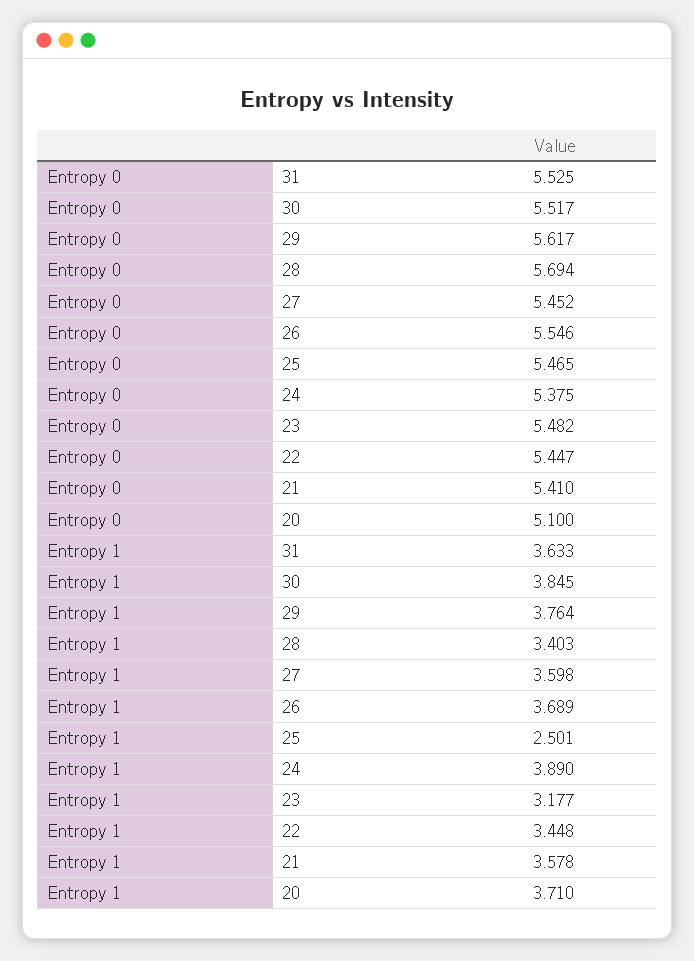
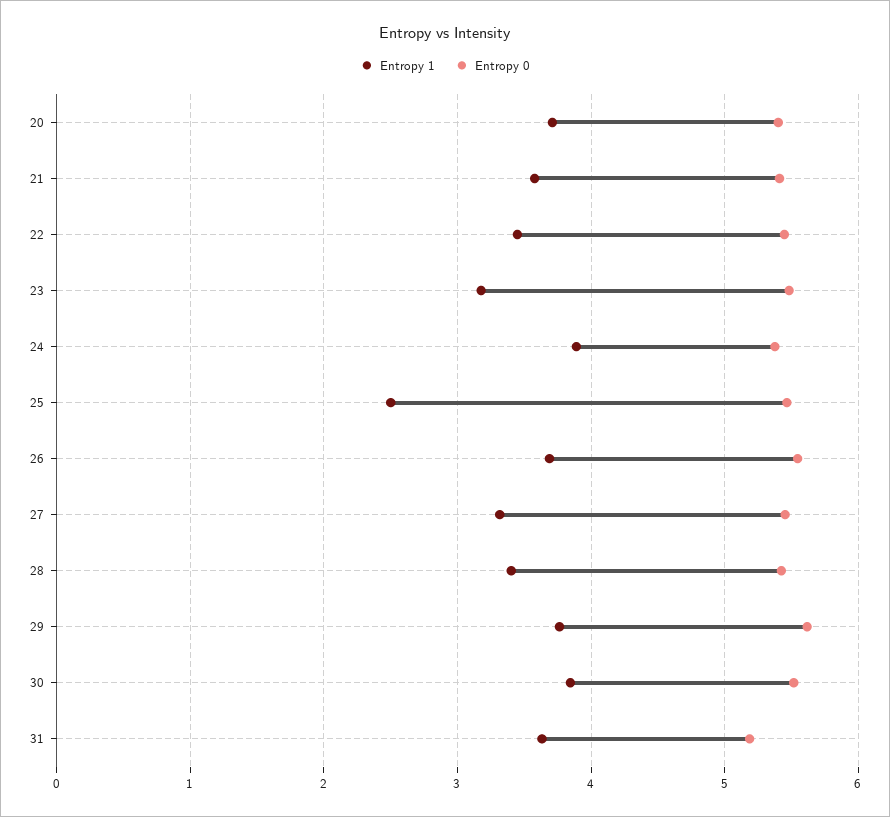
  {
    "Entropy 0": {
-     "31": 5.525,
+     "31": 5.2,
      "30": 5.517,
      "29": 5.617,
-     "28": 5.694,
+     "28": 5.4,
      "27": 5.452,
      "26": 5.546,
      "25": 5.465,
      "24": 5.375,
      "23": 5.482,
      "22": 5.447,
      "21": 5.41,
-     "20": 5.1
+     "20": 5.4
    },
    "Entropy 1": {
      "31": 3.633,
      "30": 3.845,
      "29": 3.764,
      "28": 3.403,
-     "27": 3.598,
+     "27": 3.3,
      "26": 3.689,
      "25": 2.501,
      "24": 3.89,
      "23": 3.177,
      "22": 3.448,
      "21": 3.578,
      "20": 3.71
    }
  }

